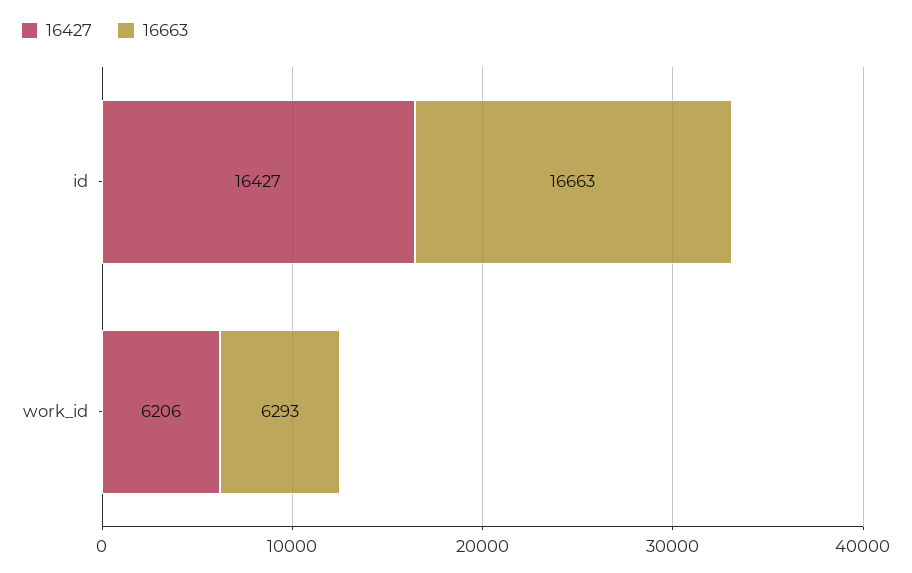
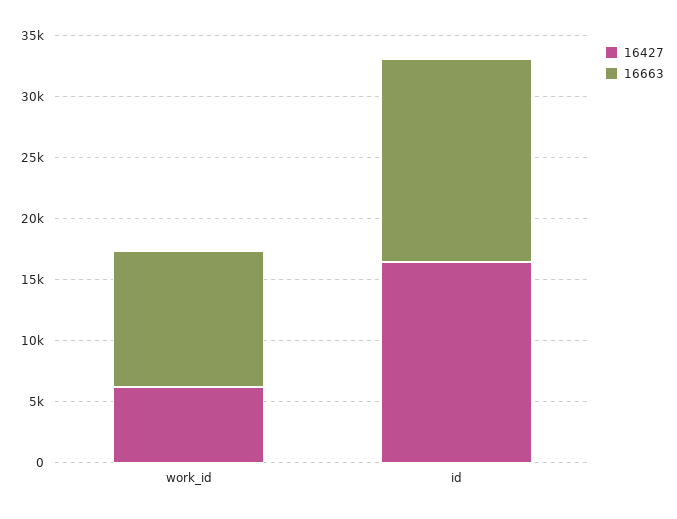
  {
    "16427": {
      "id": 16427,
      "work_id": 6206
    },
    "16663": {
      "id": 16663,
-     "work_id": 6293
+     "work_id": 11000
    }
  }

